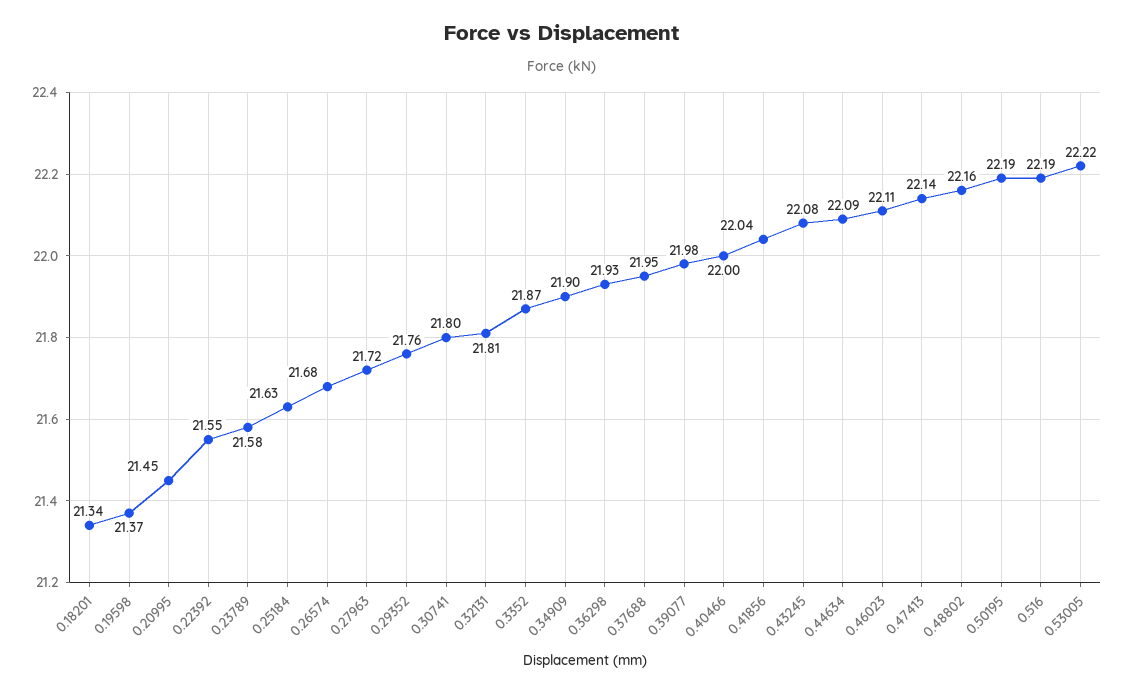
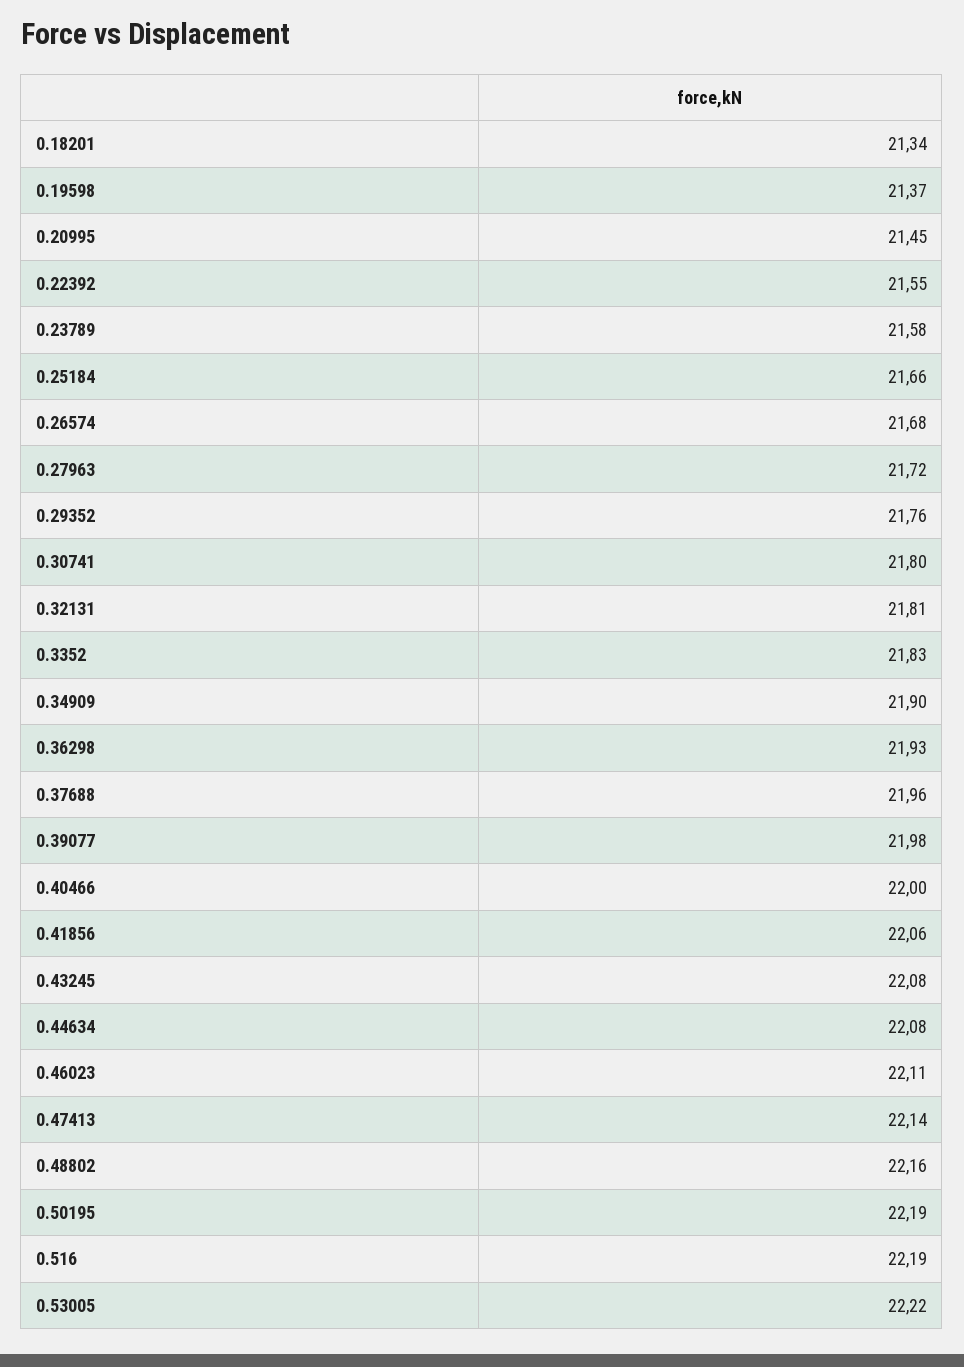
  {
    "0.18201": 21.34,
    "0.19598": 21.37,
    "0.20995": 21.45,
    "0.22392": 21.55,
    "0.23789": 21.58,
-   "0.25184": 21.63,
+   "0.25184": 21.66,
    "0.26574": 21.68,
    "0.27963": 21.72,
    "0.29352": 21.76,
    "0.30741": 21.8,
    "0.32131": 21.81,
-   "0.3352": 21.87,
+   "0.3352": 21.83,
    "0.34909": 21.9,
    "0.36298": 21.93,
-   "0.37688": 21.95,
+   "0.37688": 21.96,
    "0.39077": 21.98,
    "0.40466": 22,
-   "0.41856": 22.04,
+   "0.41856": 22.06,
    "0.43245": 22.08,
-   "0.44634": 22.09,
+   "0.44634": 22.08,
    "0.46023": 22.11,
    "0.47413": 22.14,
    "0.48802": 22.16,
    "0.50195": 22.19,
    "0.516": 22.19,
    "0.53005": 22.22
  }

